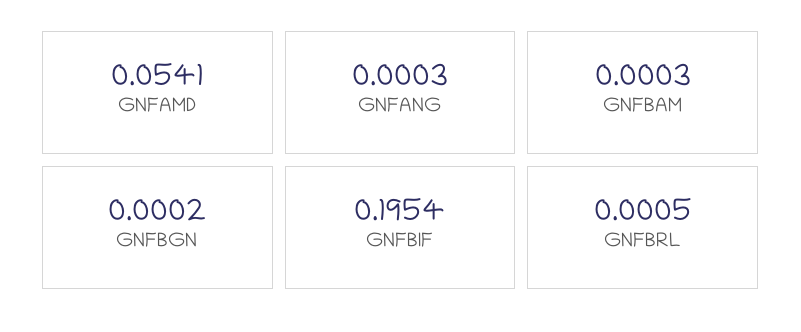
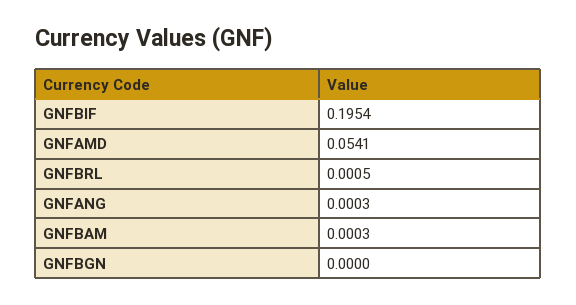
  {
    "GNFAMD": 0.0541,
    "GNFANG": 0.0003,
    "GNFBAM": 0.0003,
-   "GNFBGN": 0.0002,
+   "GNFBGN": 0,
    "GNFBIF": 0.1954,
    "GNFBRL": 0.0005
  }

